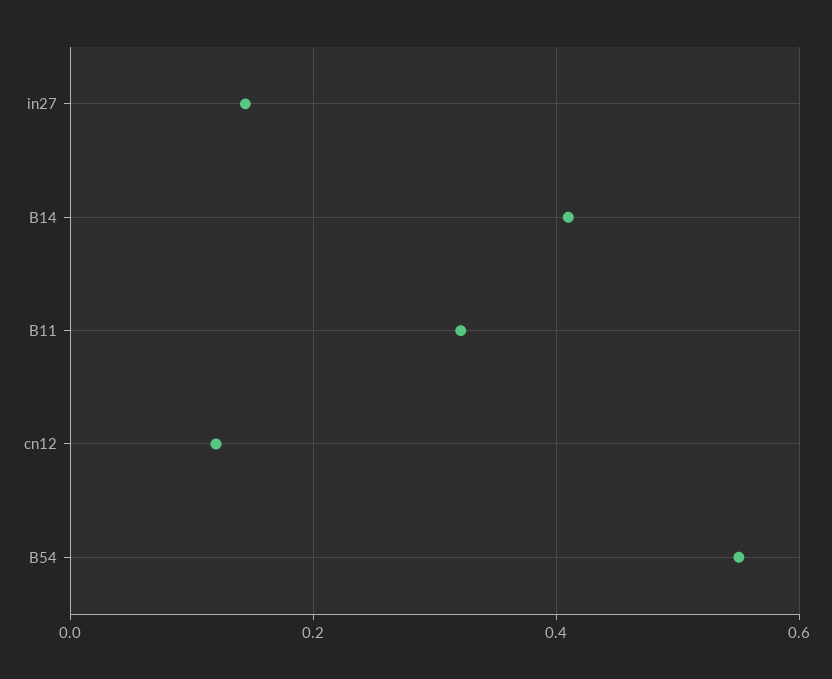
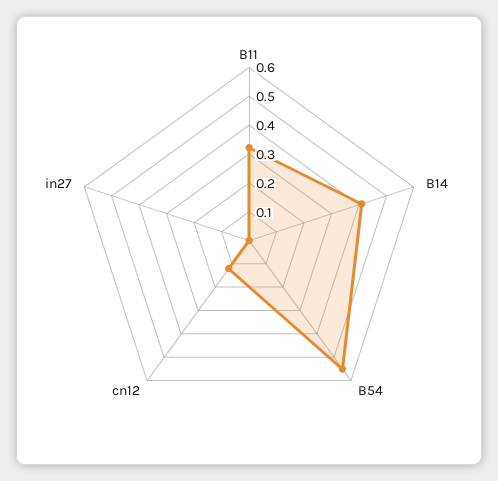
  {
-   "in27": 0.14,
+   "in27": 0,
    "B14": 0.4,
    "B11": 0.32,
    "cn12": 0.12,
    "B54": 0.56
  }

